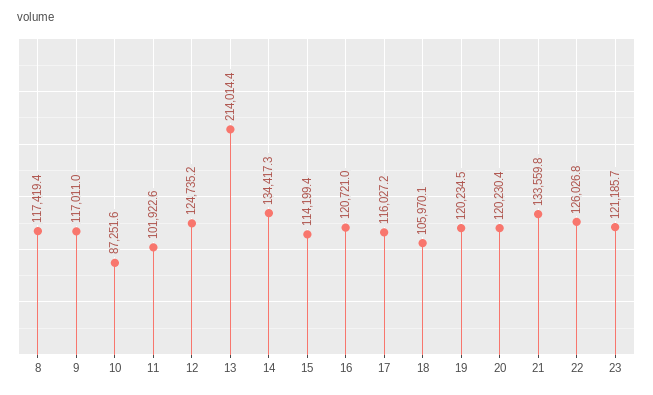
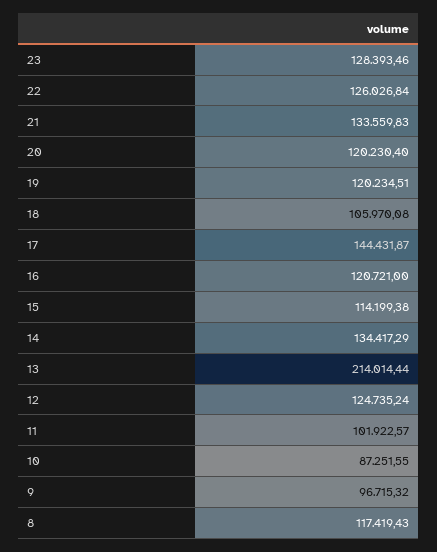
  {
    "8": 117419.43,
-   "9": 117011,
+   "9": 96715.32,
    "10": 87251.55,
    "11": 101922.57,
    "12": 124735.24,
    "13": 214014.44,
    "14": 134417.29,
    "15": 114199.38,
    "16": 120721,
-   "17": 116027.2,
+   "17": 144431.87,
    "18": 105970.08,
    "19": 120234.51,
    "20": 120230.4,
    "21": 133559.83,
    "22": 126026.84,
-   "23": 121185.7
+   "23": 128393.46
  }

